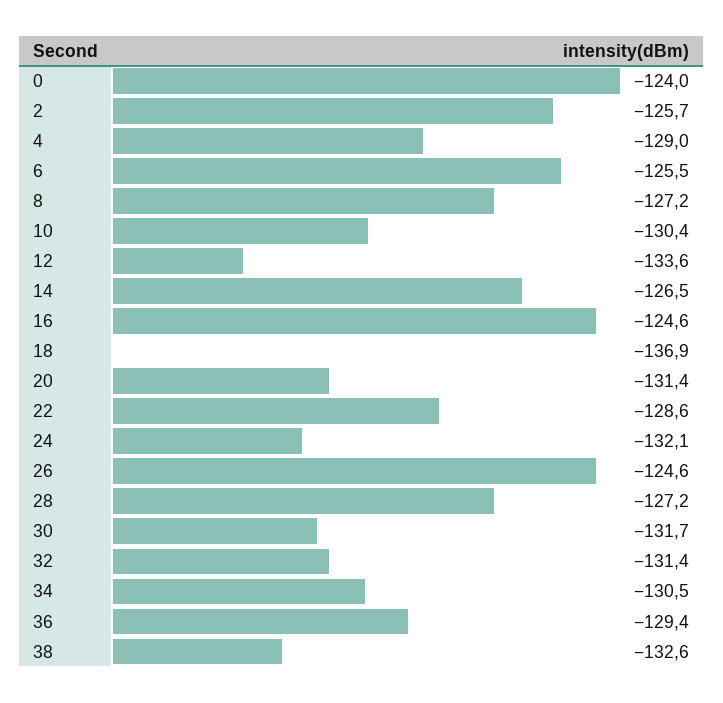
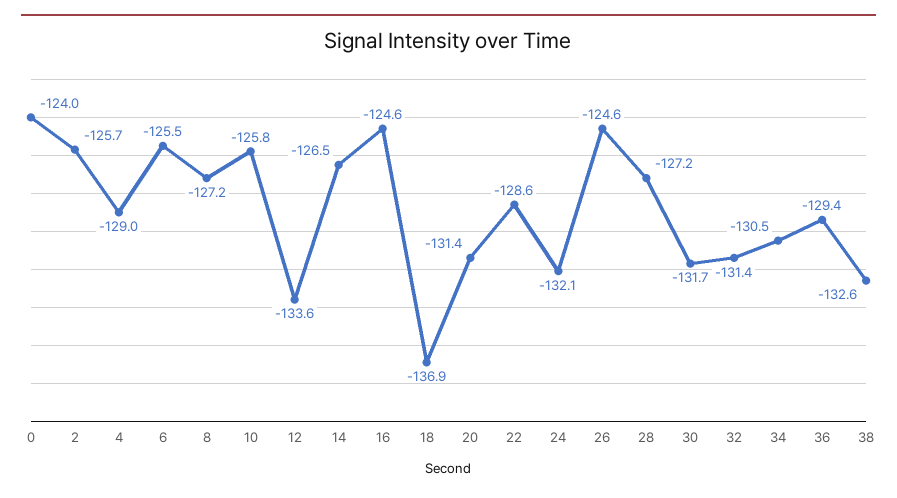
  {
    "0": -124,
    "2": -125.7,
    "4": -129,
    "6": -125.5,
    "8": -127.2,
-   "10": -130.4,
+   "10": -125.8,
    "12": -133.6,
    "14": -126.5,
    "16": -124.6,
    "18": -136.9,
    "20": -131.4,
    "22": -128.6,
    "24": -132.1,
    "26": -124.6,
    "28": -127.2,
    "30": -131.7,
    "32": -131.4,
    "34": -130.5,
    "36": -129.4,
    "38": -132.6
  }

